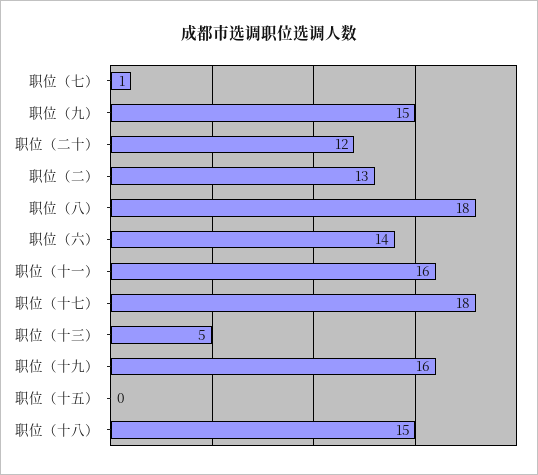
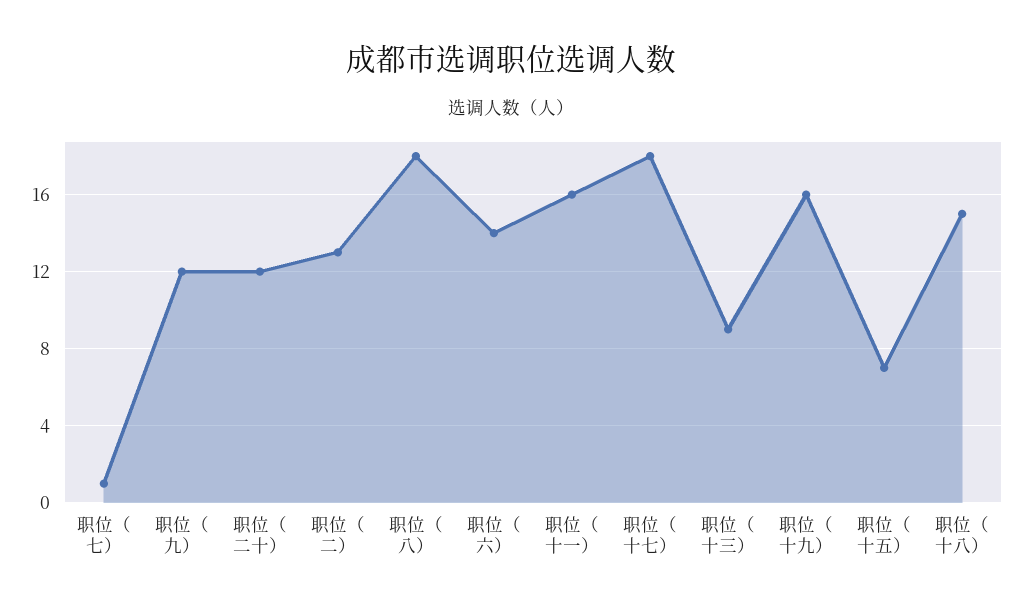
  {
    "职位（七）": 1,
-   "职位（九）": 15,
+   "职位（九）": 12,
    "职位（二十）": 12,
    "职位（二）": 13,
    "职位（八）": 18,
    "职位（六）": 14,
    "职位（十一）": 16,
    "职位（十七）": 18,
-   "职位（十三）": 5,
+   "职位（十三）": 9,
    "职位（十九）": 16,
-   "职位（十五）": 0,
+   "职位（十五）": 7,
    "职位（十八）": 15
  }

